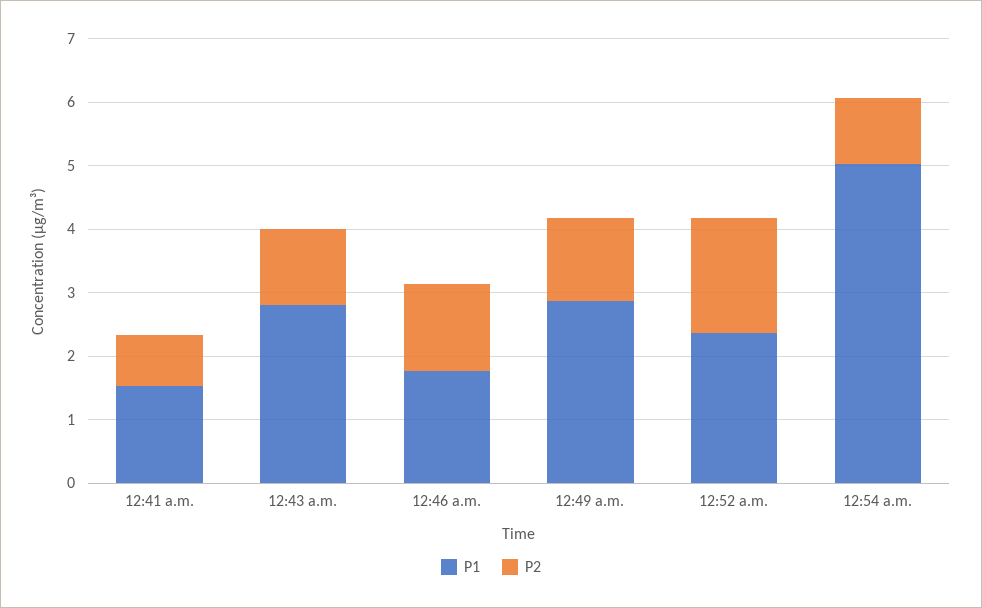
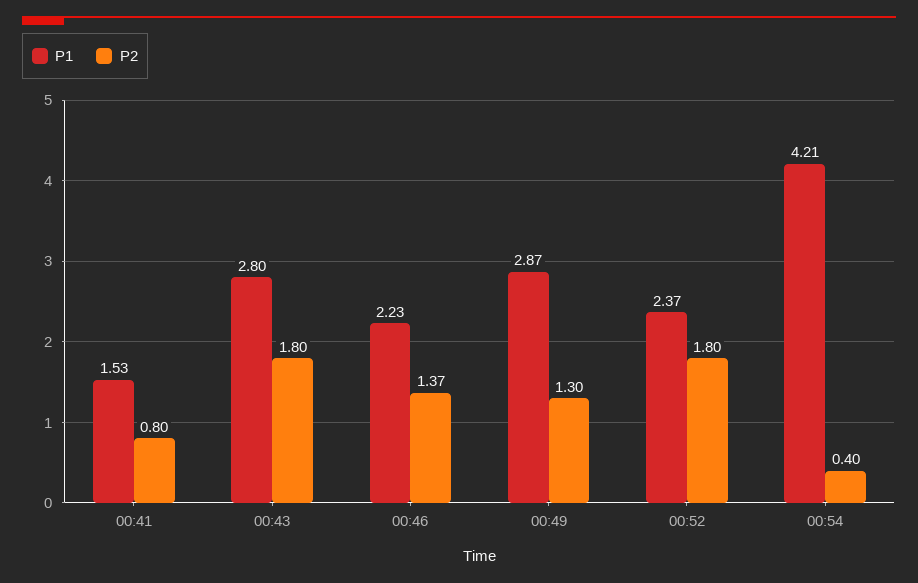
  {
    "P1": {
      "12:41 a.m.": 1.53,
      "12:43 a.m.": 2.8,
-     "12:46 a.m.": 1.8,
+     "12:46 a.m.": 2.23,
      "12:49 a.m.": 2.87,
      "12:52 a.m.": 2.37,
-     "12:54 a.m.": 5
+     "12:54 a.m.": 4.21
    },
    "P2": {
      "12:41 a.m.": 0.8,
-     "12:43 a.m.": 1.2,
+     "12:43 a.m.": 1.8,
      "12:46 a.m.": 1.37,
      "12:49 a.m.": 1.3,
      "12:52 a.m.": 1.8,
-     "12:54 a.m.": 1
+     "12:54 a.m.": 0.4
    }
  }

